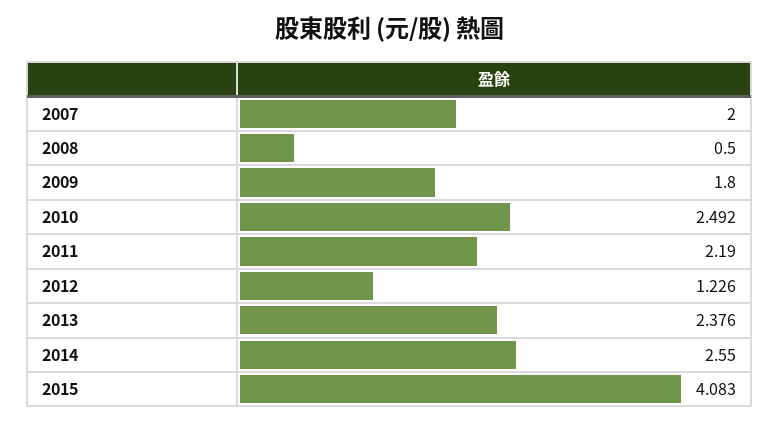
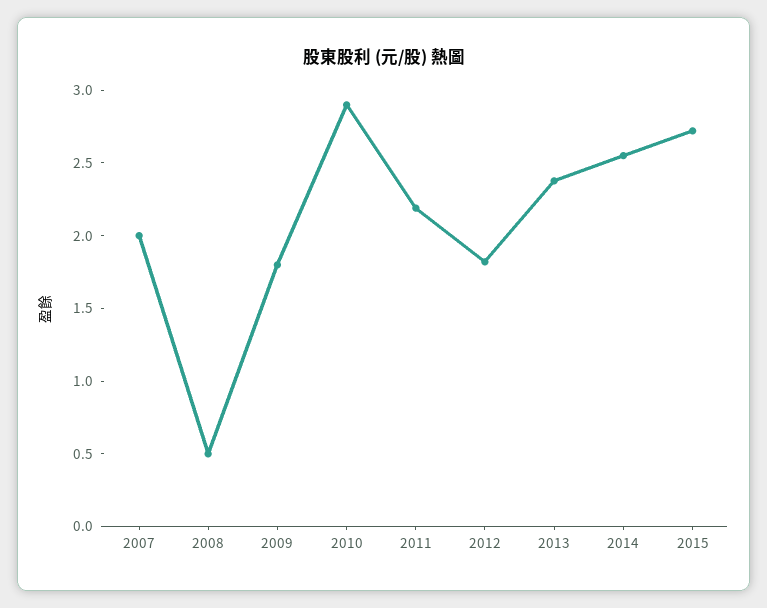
  {
    "2007": 2,
    "2008": 0.5,
    "2009": 1.8,
-   "2010": 2.492,
+   "2010": 2.9,
    "2011": 2.19,
-   "2012": 1.226,
+   "2012": 1.8,
    "2013": 2.376,
    "2014": 2.55,
-   "2015": 4.083
+   "2015": 2.7
  }

